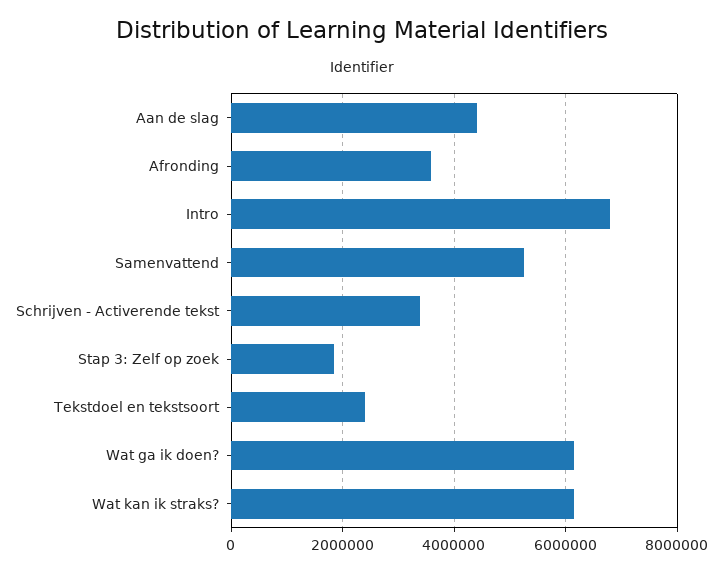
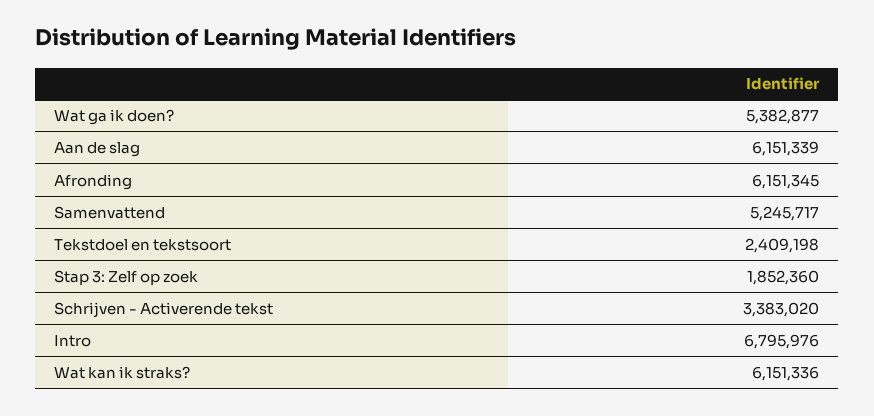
  {
-   "Aan de slag": 4400000,
+   "Aan de slag": 6151339,
-   "Afronding": 3600000,
+   "Afronding": 6151345,
    "Intro": 6795976,
    "Samenvattend": 5245717,
    "Schrijven - Activerende tekst": 3383020,
    "Stap 3: Zelf op zoek": 1852360,
    "Tekstdoel en tekstsoort": 2409198,
-   "Wat ga ik doen?": 6200000,
+   "Wat ga ik doen?": 5382877,
    "Wat kan ik straks?": 6151336
  }

